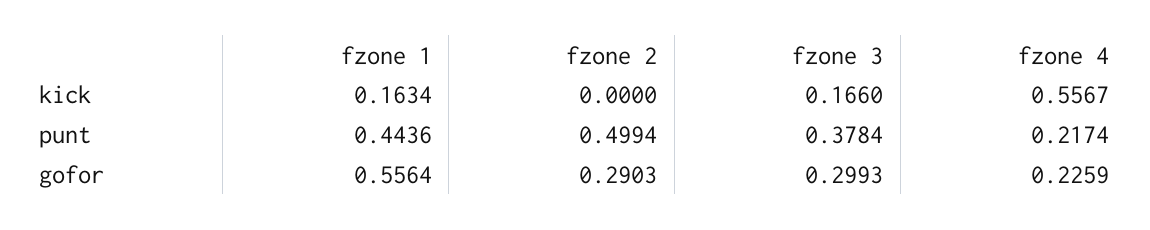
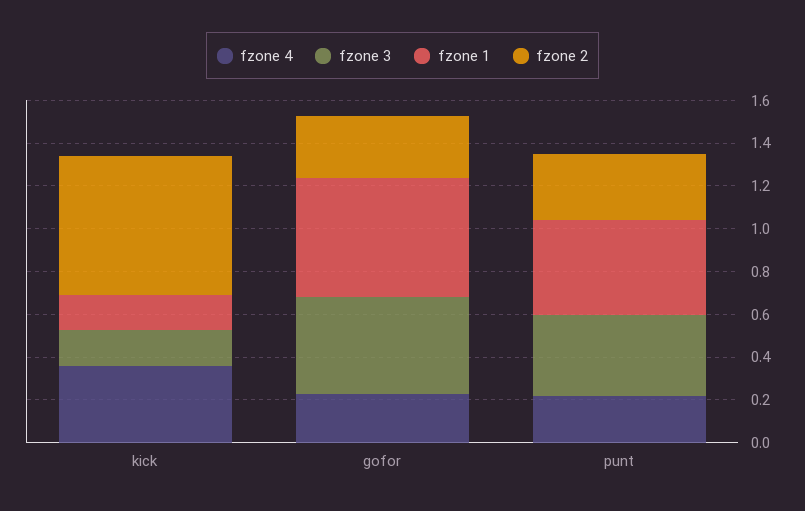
  {
    "fzone 1": {
      "kick": 0.1634,
      "punt": 0.4436,
      "gofor": 0.5564
    },
    "fzone 2": {
-     "kick": 0,
+     "kick": 0.65,
-     "punt": 0.4994,
+     "punt": 0.3,
      "gofor": 0.2903
    },
    "fzone 3": {
      "kick": 0.166,
      "punt": 0.3784,
-     "gofor": 0.2993
+     "gofor": 0.45
    },
    "fzone 4": {
-     "kick": 0.5567,
+     "kick": 0.35,
      "punt": 0.2174,
      "gofor": 0.2259
    }
  }

